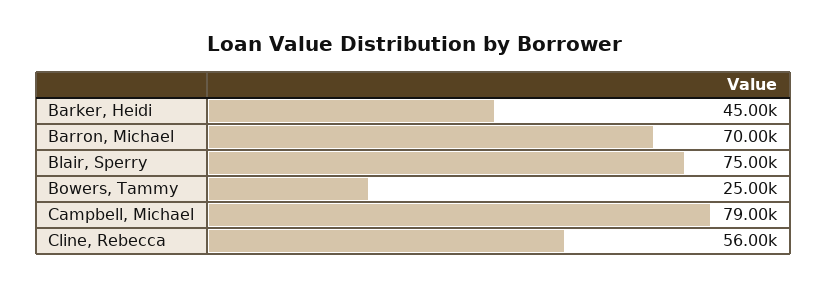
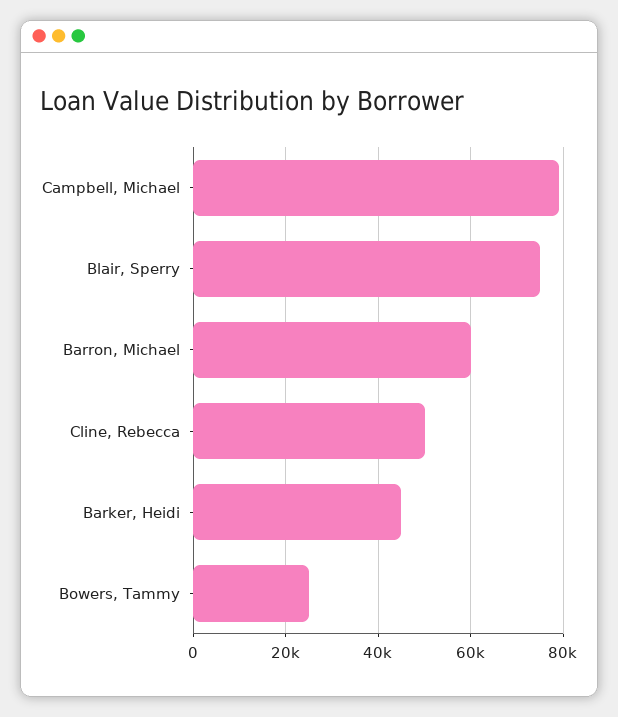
  {
    "Barker, Heidi": 45000,
-   "Barron, Michael": 70000,
+   "Barron, Michael": 60000,
    "Blair, Sperry": 75000,
    "Bowers, Tammy": 25000,
    "Campbell, Michael": 79000,
-   "Cline, Rebecca": 56000
+   "Cline, Rebecca": 50000
  }

